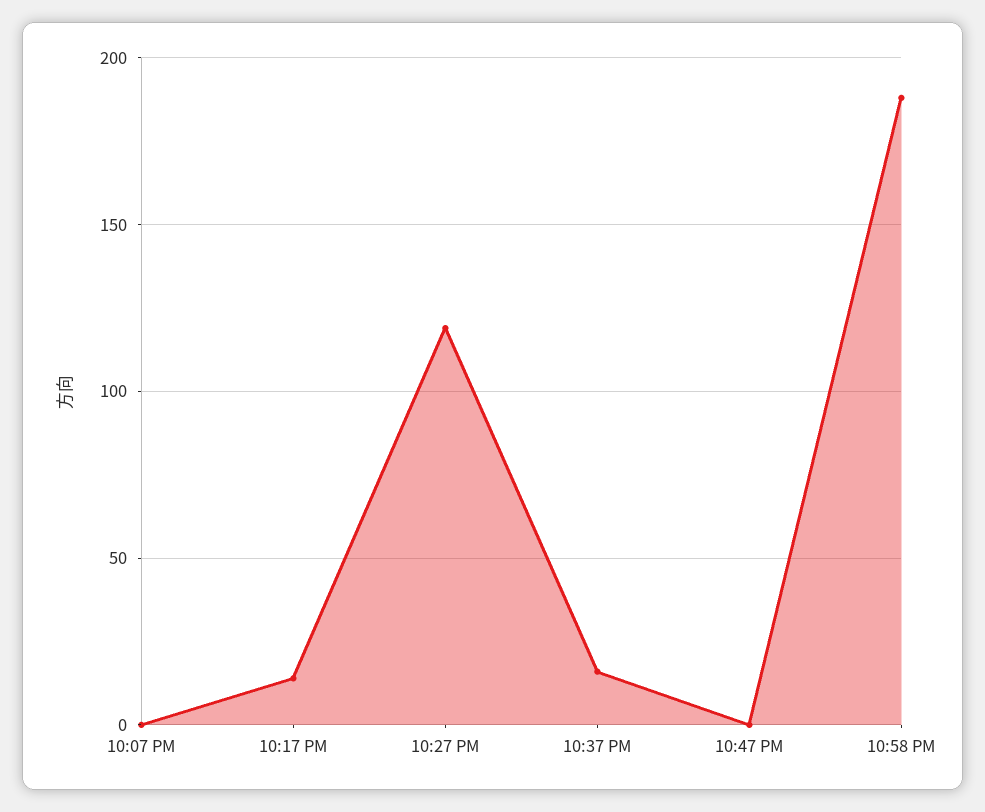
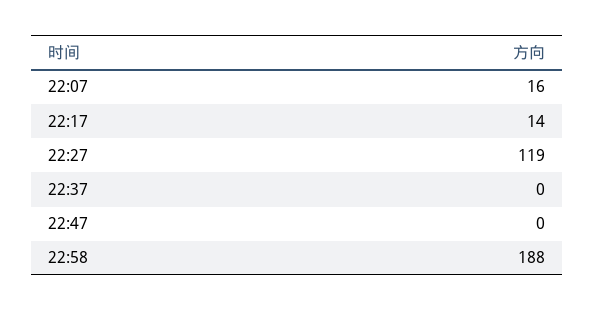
  {
-   "10:07 PM": 0,
+   "10:07 PM": 16,
    "10:17 PM": 14,
    "10:27 PM": 119,
-   "10:37 PM": 15,
+   "10:37 PM": 0,
    "10:47 PM": 0,
    "10:58 PM": 188
  }

